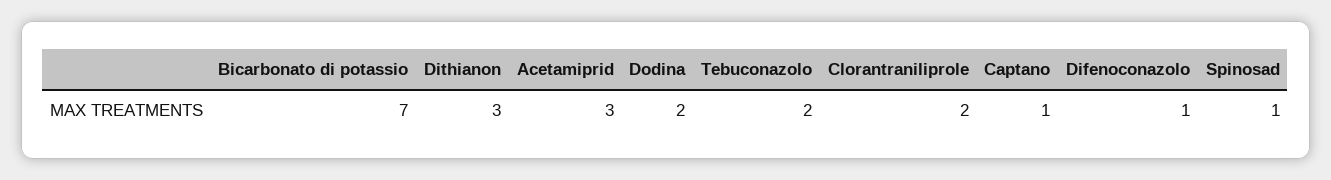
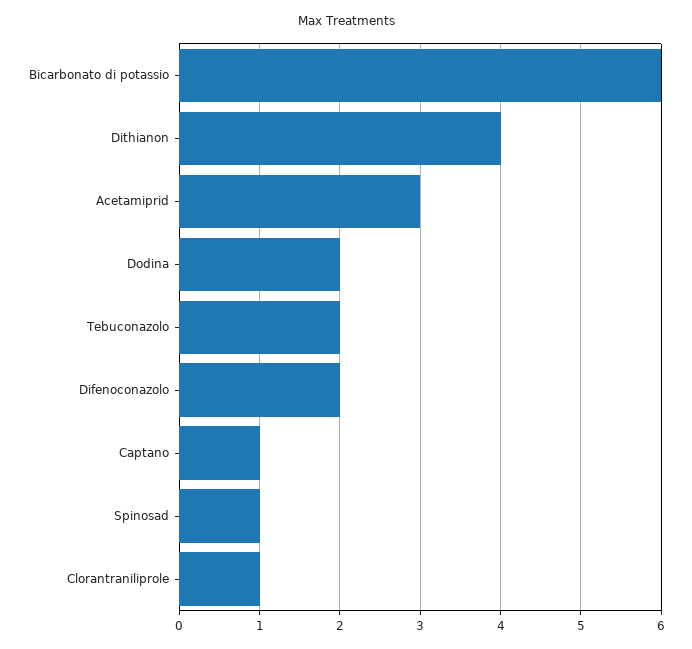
  {
-   "Bicarbonato di potassio": 7,
+   "Bicarbonato di potassio": 6,
-   "Dithianon": 3,
+   "Dithianon": 4,
    "Acetamiprid": 3,
    "Dodina": 2,
    "Tebuconazolo": 2,
-   "Clorantraniliprole": 2,
+   "Clorantraniliprole": 1,
    "Captano": 1,
-   "Difenoconazolo": 1,
+   "Difenoconazolo": 2,
    "Spinosad": 1
  }

